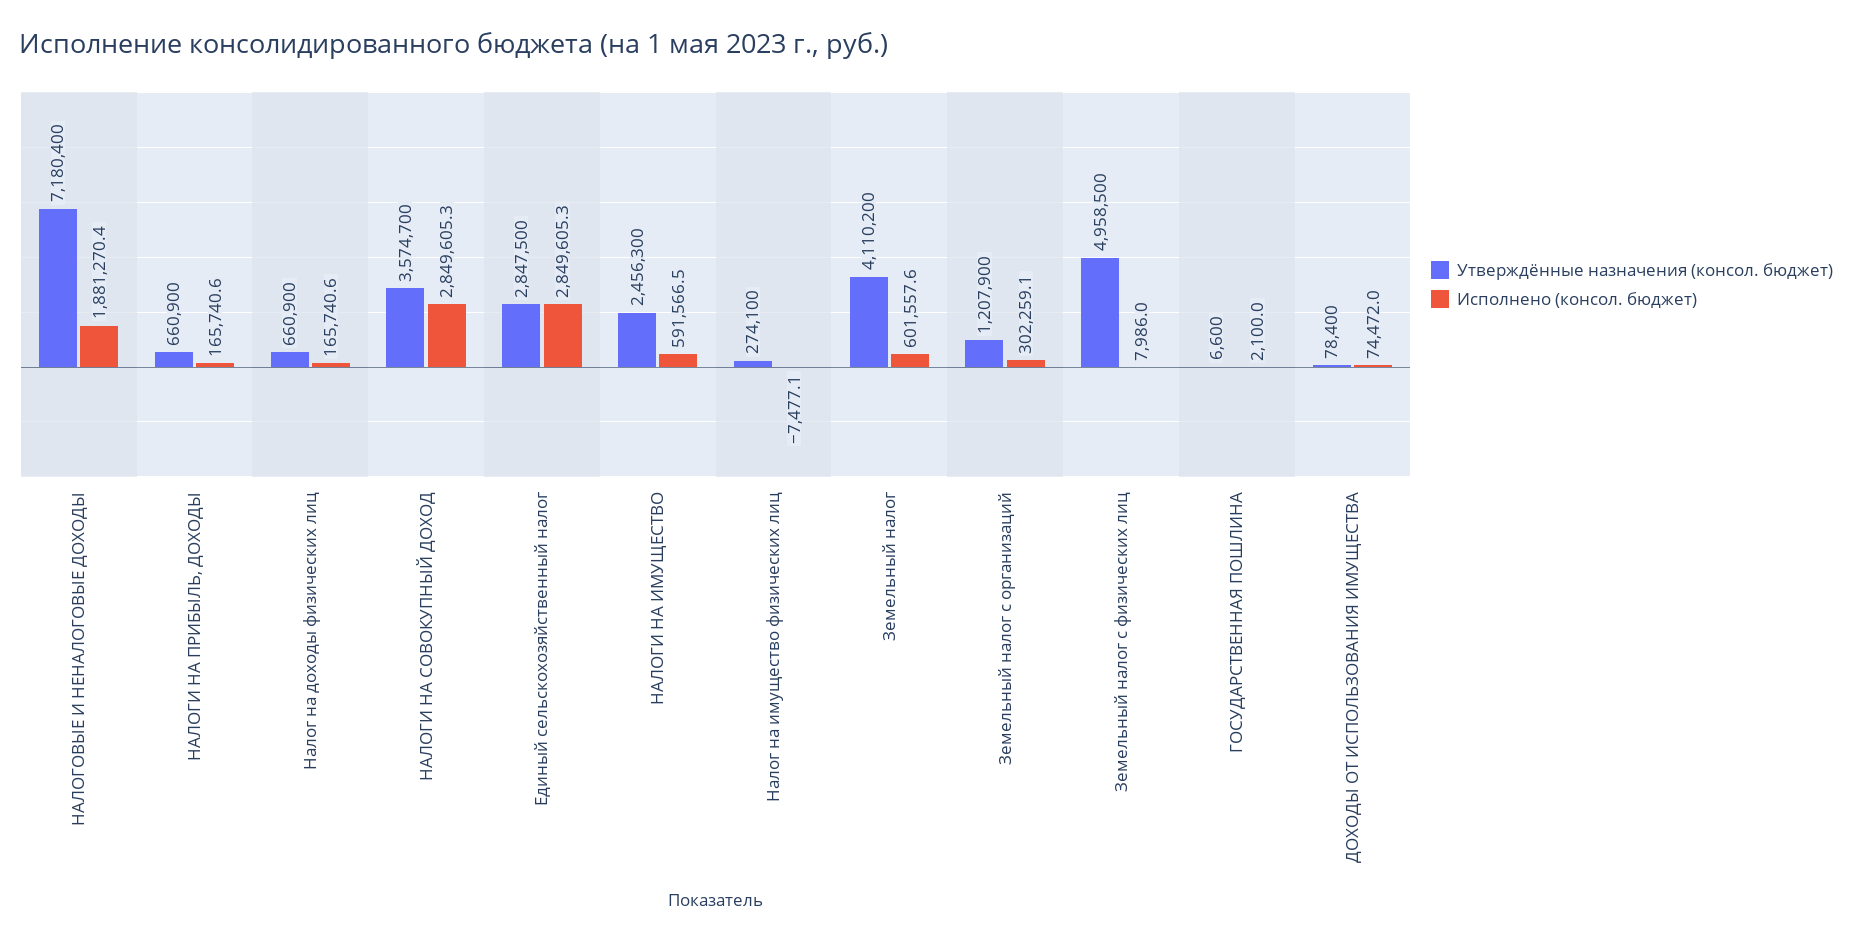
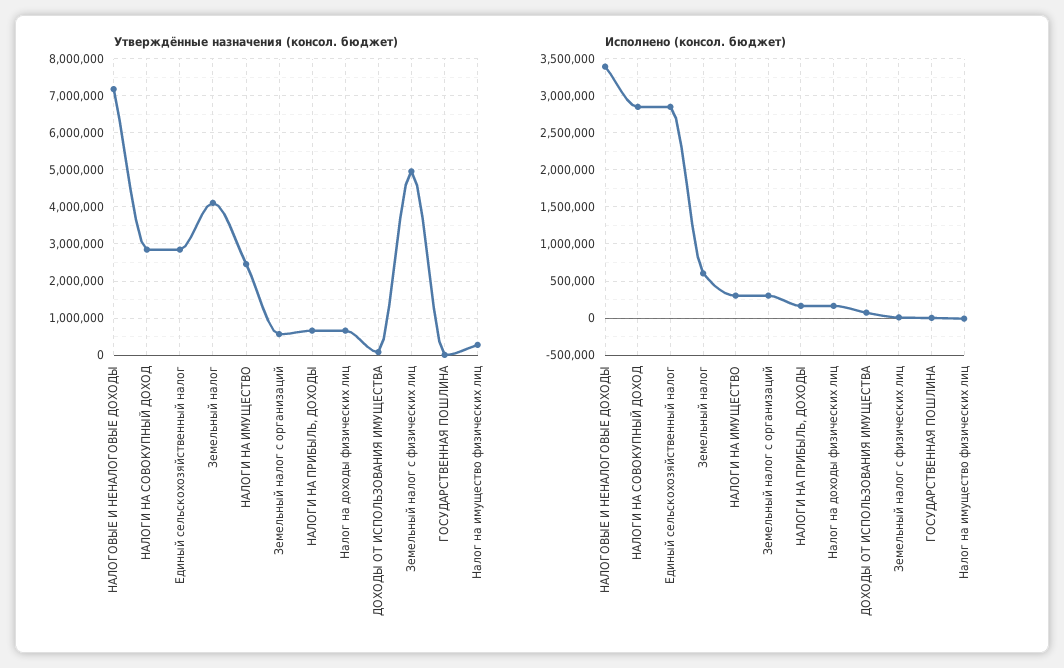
  {
    "Утверждённые назначения (консол. бюджет)": {
      "НАЛОГОВЫЕ И НЕНАЛОГОВЫЕ ДОХОДЫ": 7180400,
      "НАЛОГИ НА ПРИБЫЛЬ, ДОХОДЫ": 660900,
      "Налог на доходы физических лиц": 660900,
-     "НАЛОГИ НА СОВОКУПНЫЙ ДОХОД": 3574700,
+     "НАЛОГИ НА СОВОКУПНЫЙ ДОХОД": 2800000,
      "Единый сельскохозяйственный налог": 2847500,
      "НАЛОГИ НА ИМУЩЕСТВО": 2456300,
      "Налог на имущество физических лиц": 274100,
      "Земельный налог": 4110200,
-     "Земельный налог с организаций": 1207900,
+     "Земельный налог с организаций": 600000,
      "Земельный налог с физических лиц": 4958500,
      "ГОСУДАРСТВЕННАЯ ПОШЛИНА": 6600,
      "ДОХОДЫ ОТ ИСПОЛЬЗОВАНИЯ ИМУЩЕСТВА": 78400
    },
    "Исполнено (консол. бюджет)": {
-     "НАЛОГОВЫЕ И НЕНАЛОГОВЫЕ ДОХОДЫ": 1881270.4,
+     "НАЛОГОВЫЕ И НЕНАЛОГОВЫЕ ДОХОДЫ": 3400000,
      "НАЛОГИ НА ПРИБЫЛЬ, ДОХОДЫ": 165740.6,
      "Налог на доходы физических лиц": 165740.6,
      "НАЛОГИ НА СОВОКУПНЫЙ ДОХОД": 2849605.3,
      "Единый сельскохозяйственный налог": 2849605.3,
-     "НАЛОГИ НА ИМУЩЕСТВО": 591566.5,
+     "НАЛОГИ НА ИМУЩЕСТВО": 300000,
      "Налог на имущество физических лиц": -7477.1,
      "Земельный налог": 601557.6,
      "Земельный налог с организаций": 302259.1,
      "Земельный налог с физических лиц": 7986,
      "ГОСУДАРСТВЕННАЯ ПОШЛИНА": 2100,
      "ДОХОДЫ ОТ ИСПОЛЬЗОВАНИЯ ИМУЩЕСТВА": 74472
    }
  }

